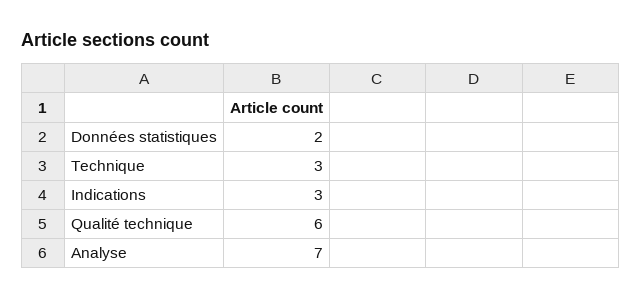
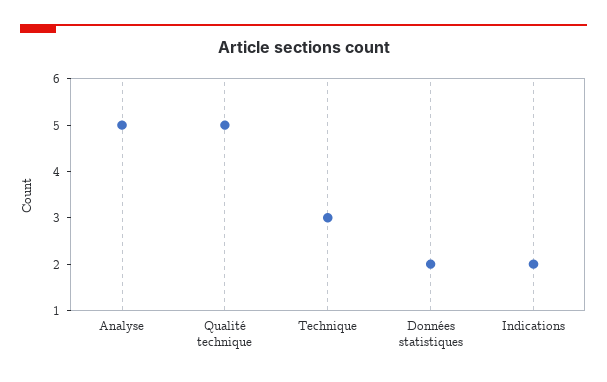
  {
    "Données statistiques": 2,
    "Technique": 3,
-   "Indications": 3,
+   "Indications": 2,
-   "Qualité technique": 6,
+   "Qualité technique": 5,
-   "Analyse": 7
+   "Analyse": 5
  }

